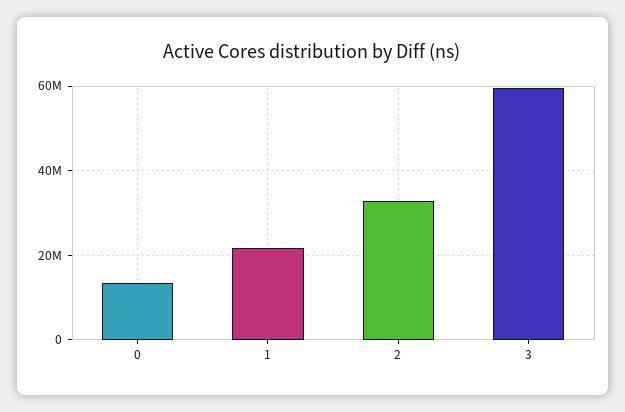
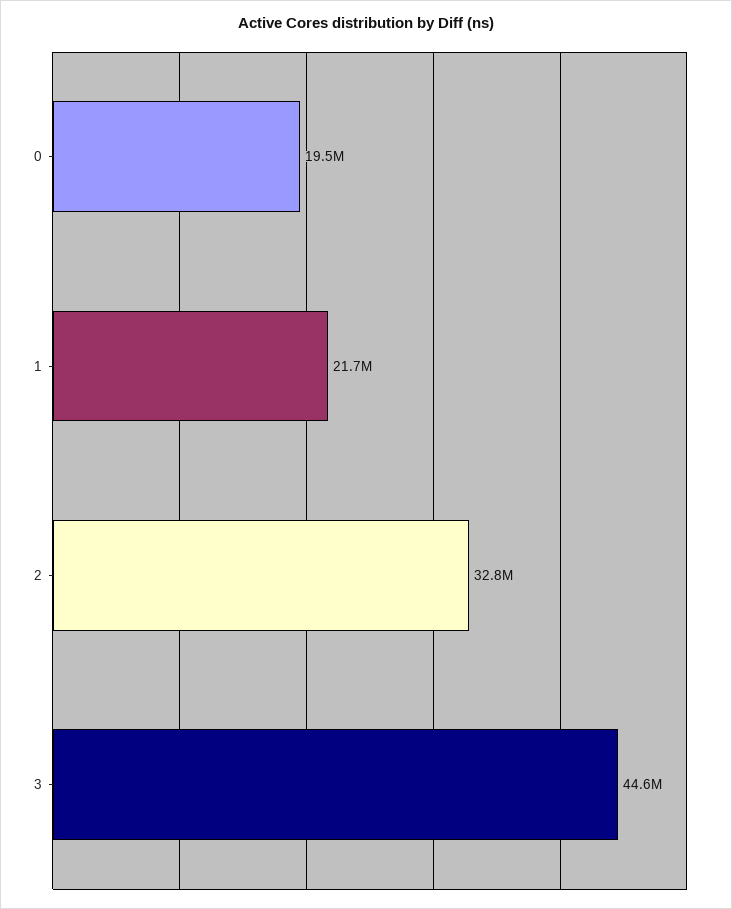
  {
-   "0": 14000000,
+   "0": 19500000,
    "1": 21700000,
    "2": 32800000,
-   "3": 60000000
+   "3": 44600000
  }

